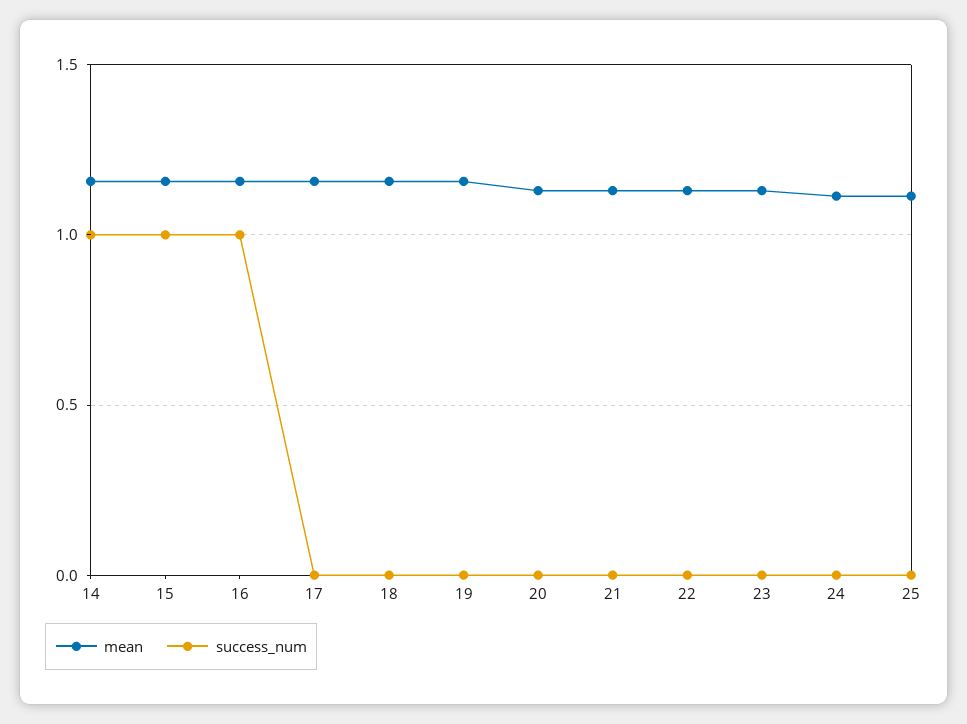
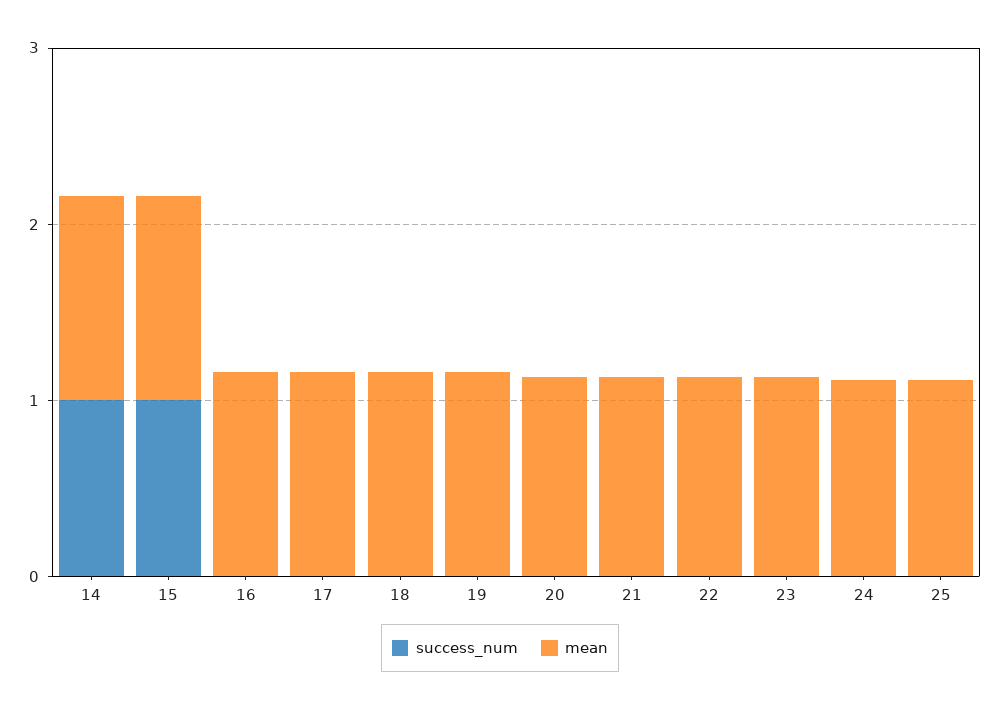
  {
    "mean": {
      "14": 1.15,
      "15": 1.15,
      "16": 1.15,
      "17": 1.15,
      "18": 1.15,
      "19": 1.15,
      "20": 1.15,
      "21": 1.15,
      "22": 1.15,
      "23": 1.15,
      "24": 1.1,
      "25": 1.1
    },
    "success_num": {
      "14": 1,
      "15": 1,
-     "16": 1,
+     "16": 0,
      "17": 0,
      "18": 0,
      "19": 0,
      "20": 0,
      "21": 0,
      "22": 0,
      "23": 0,
      "24": 0,
      "25": 0
    }
  }

